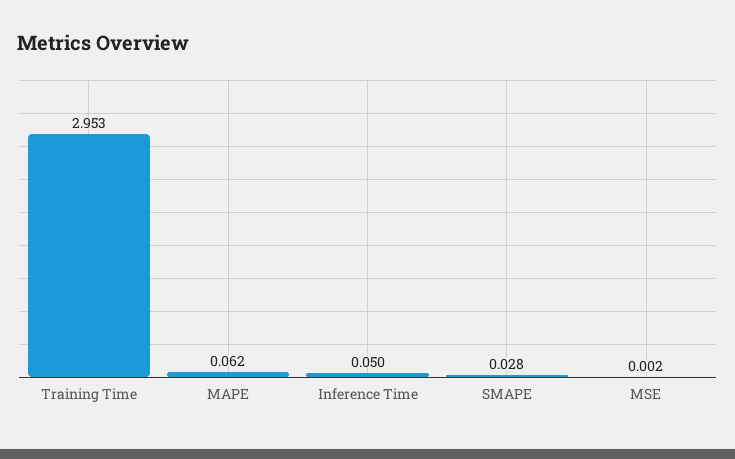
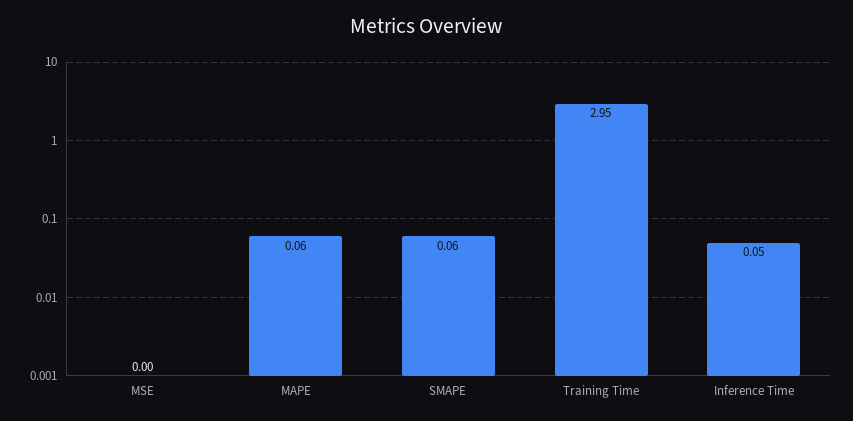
  {
    "Training Time": 2.953,
    "MAPE": 0.062,
    "Inference Time": 0.05,
-   "SMAPE": 0.028,
+   "SMAPE": 0.06,
    "MSE": 0.002
  }

